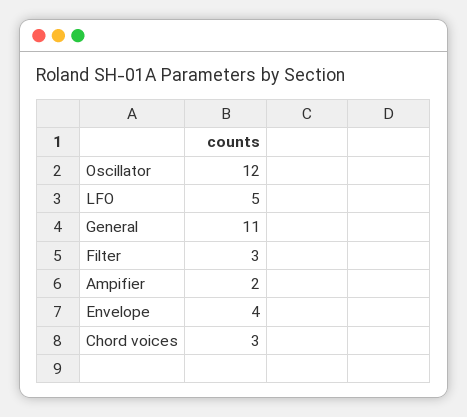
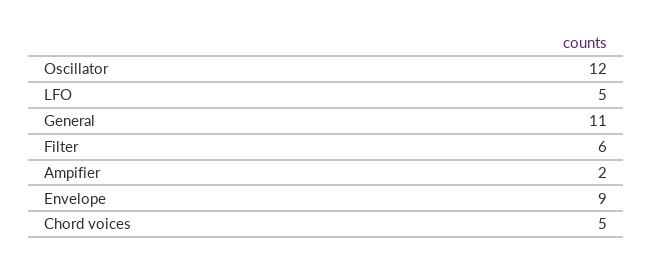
  {
    "Oscillator": 12,
    "LFO": 5,
    "General": 11,
-   "Filter": 3,
+   "Filter": 6,
    "Ampifier": 2,
-   "Envelope": 4,
+   "Envelope": 9,
-   "Chord voices": 3
+   "Chord voices": 5
  }

